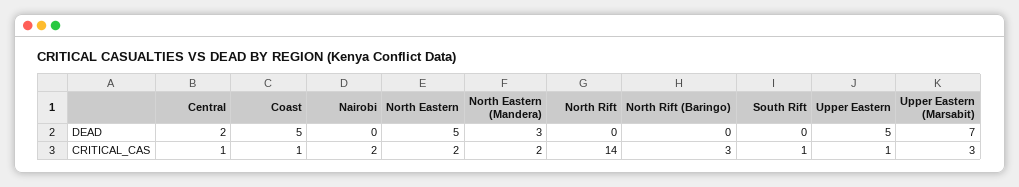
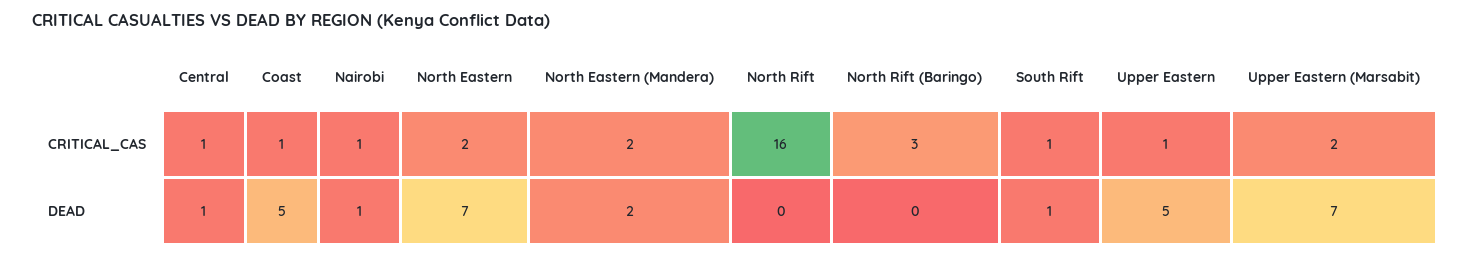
  {
    "Central": {
-     "DEAD": 2,
+     "DEAD": 1,
      "CRITICAL_CAS": 1
    },
    "Coast": {
      "DEAD": 5,
      "CRITICAL_CAS": 1
    },
    "Nairobi": {
-     "DEAD": 0,
+     "DEAD": 1,
-     "CRITICAL_CAS": 2
+     "CRITICAL_CAS": 1
    },
    "North Eastern": {
-     "DEAD": 5,
+     "DEAD": 7,
      "CRITICAL_CAS": 2
    },
    "North Eastern (Mandera)": {
-     "DEAD": 3,
+     "DEAD": 2,
      "CRITICAL_CAS": 2
    },
    "North Rift": {
      "DEAD": 0,
-     "CRITICAL_CAS": 14
+     "CRITICAL_CAS": 16
    },
    "North Rift (Baringo)": {
      "DEAD": 0,
      "CRITICAL_CAS": 3
    },
    "South Rift": {
-     "DEAD": 0,
+     "DEAD": 1,
      "CRITICAL_CAS": 1
    },
    "Upper Eastern": {
      "DEAD": 5,
      "CRITICAL_CAS": 1
    },
    "Upper Eastern (Marsabit)": {
      "DEAD": 7,
-     "CRITICAL_CAS": 3
+     "CRITICAL_CAS": 2
    }
  }

